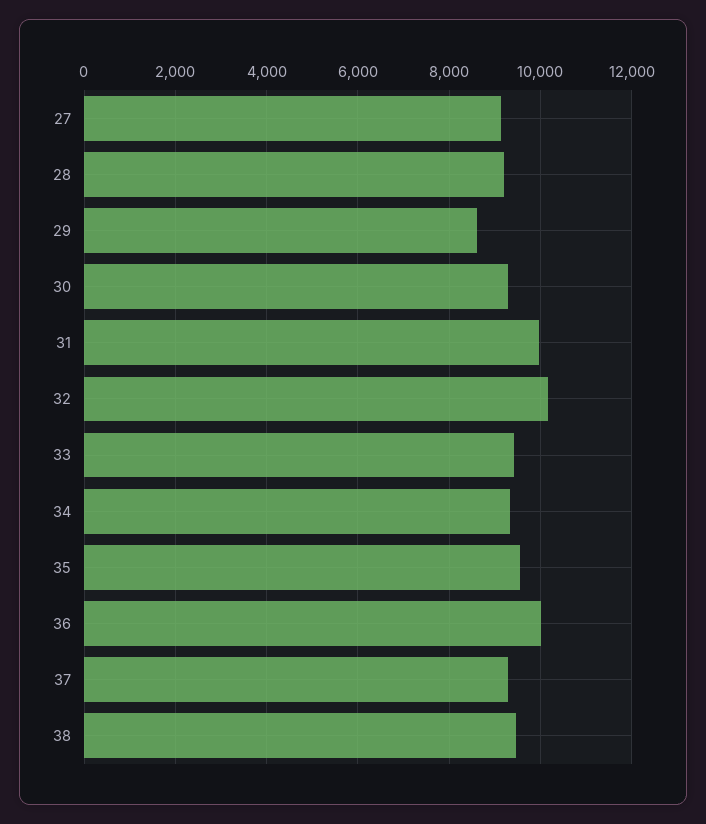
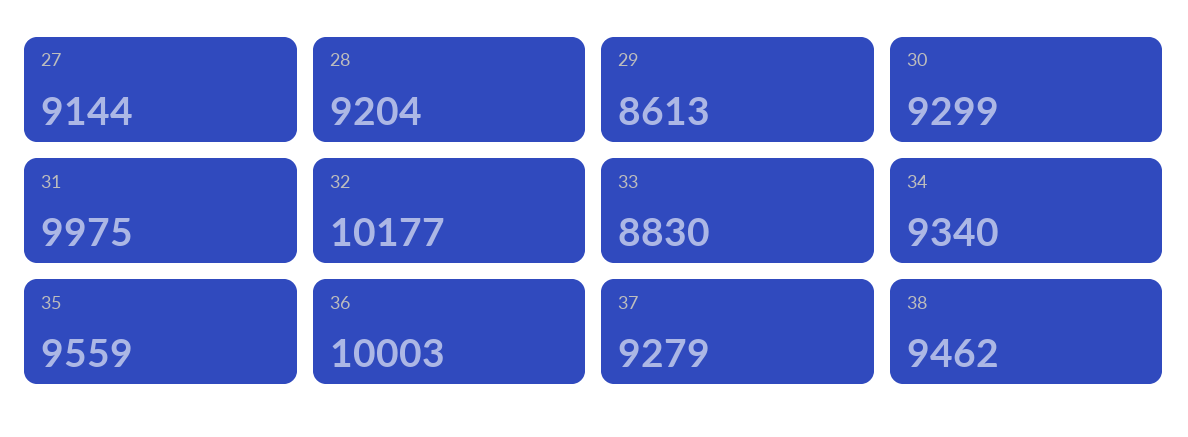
  {
    "27": 9144,
    "28": 9204,
    "29": 8613,
    "30": 9299,
    "31": 9975,
    "32": 10177,
-   "33": 9400,
+   "33": 8830,
    "34": 9340,
    "35": 9559,
    "36": 10003,
    "37": 9279,
    "38": 9462
  }

